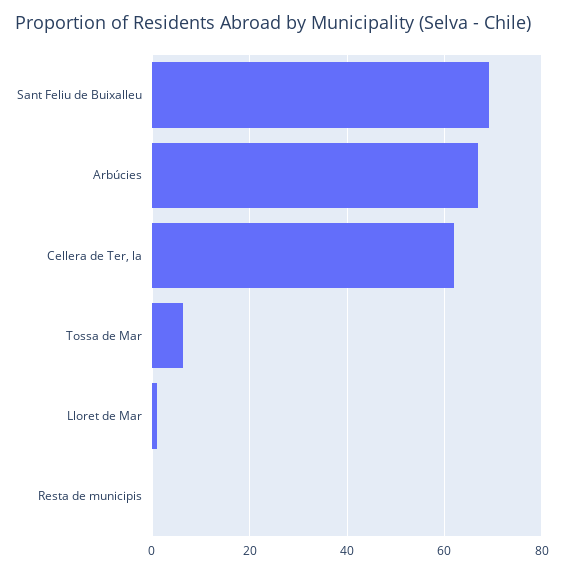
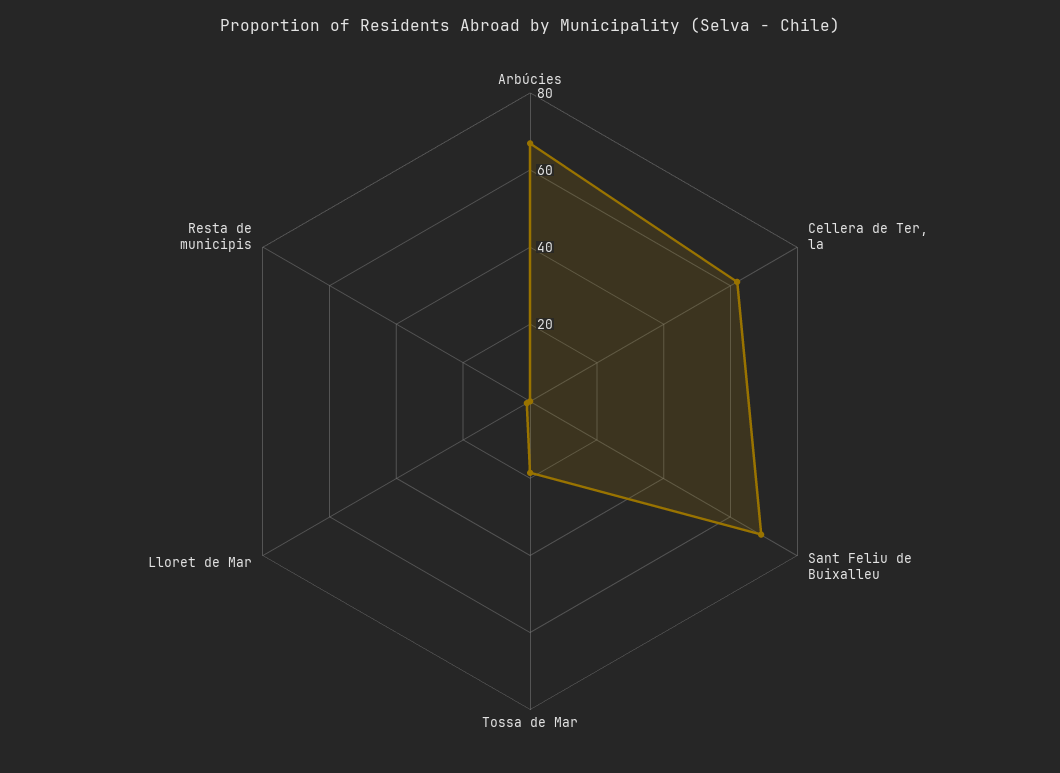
  {
    "Sant Feliu de Buixalleu": 70,
    "Arbúcies": 66,
    "Cellera de Ter, la": 62,
-   "Tossa de Mar": 6,
+   "Tossa de Mar": 20,
    "Lloret de Mar": 0,
    "Resta de municipis": 0
  }

